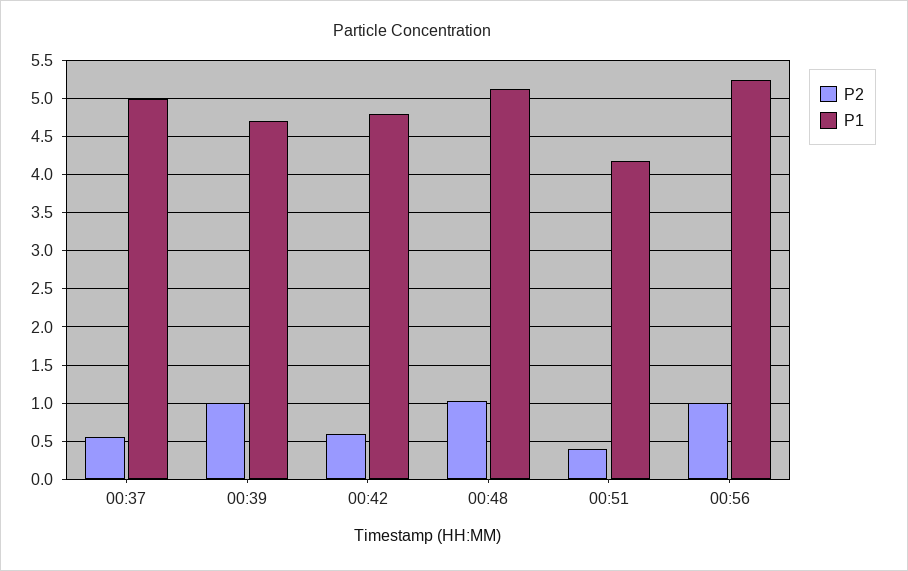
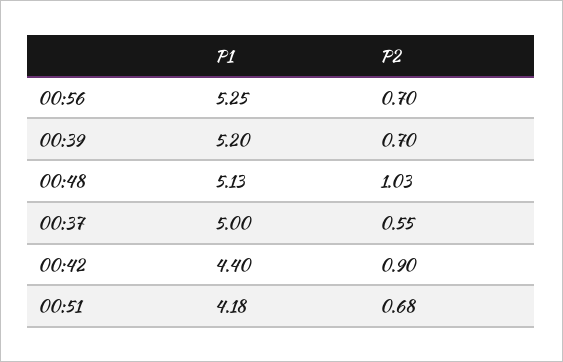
  {
    "P2": {
      "00:37": 0.55,
-     "00:39": 1,
+     "00:39": 0.7,
-     "00:42": 0.6,
+     "00:42": 0.9,
      "00:48": 1.03,
-     "00:51": 0.4,
+     "00:51": 0.68,
-     "00:56": 1
+     "00:56": 0.7
    },
    "P1": {
      "00:37": 5,
-     "00:39": 4.7,
+     "00:39": 5.2,
-     "00:42": 4.8,
+     "00:42": 4.4,
      "00:48": 5.13,
      "00:51": 4.18,
      "00:56": 5.25
    }
  }

